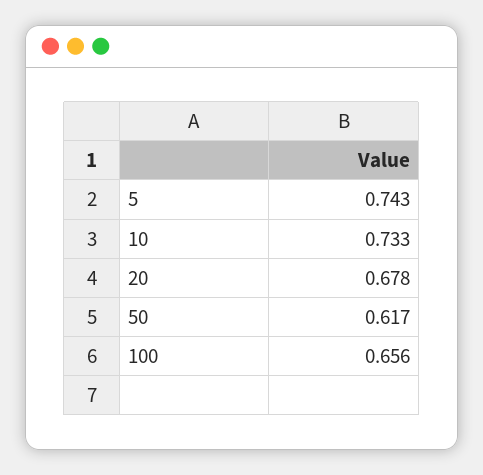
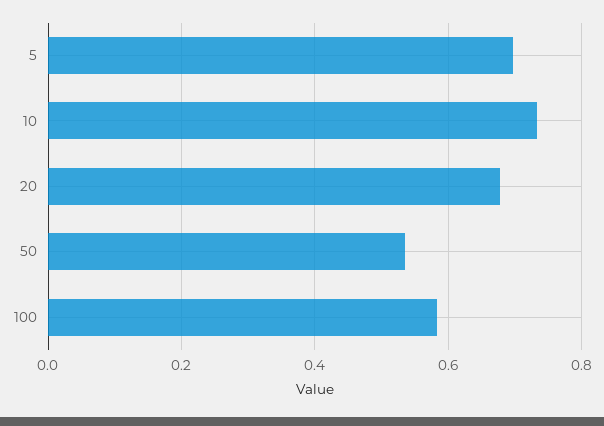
  {
-   "5": 0.743,
+   "5": 0.7,
    "10": 0.733,
    "20": 0.678,
-   "50": 0.617,
+   "50": 0.54,
-   "100": 0.656
+   "100": 0.58
  }

